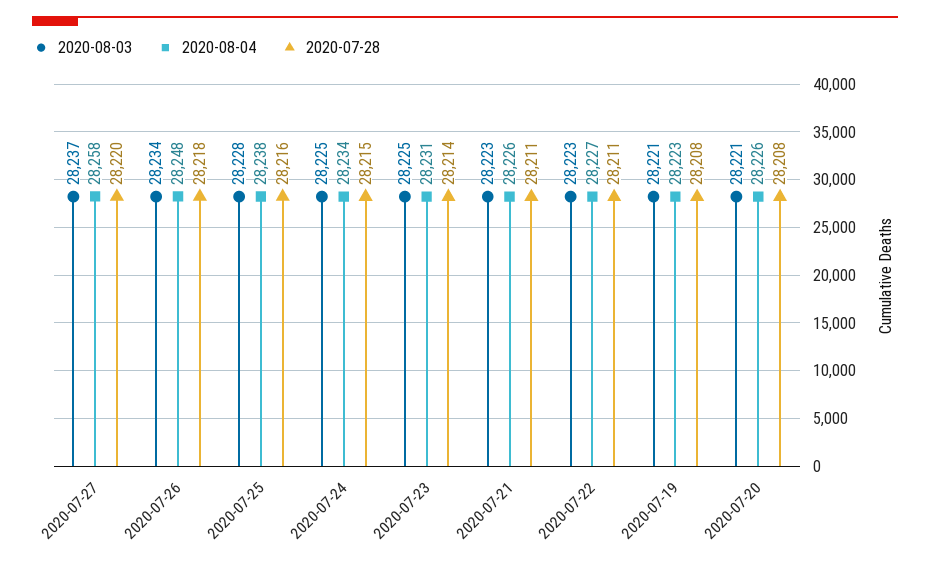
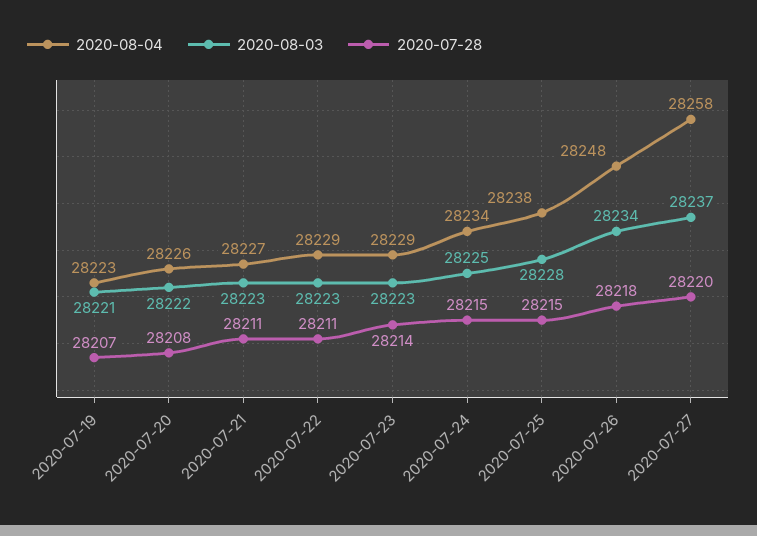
  {
    "2020-08-03": {
      "2020-07-27": 28237,
      "2020-07-26": 28234,
      "2020-07-25": 28228,
      "2020-07-24": 28225,
-     "2020-07-23": 28225,
+     "2020-07-23": 28223,
      "2020-07-21": 28223,
      "2020-07-22": 28223,
      "2020-07-19": 28221,
-     "2020-07-20": 28221
+     "2020-07-20": 28222
    },
    "2020-08-04": {
      "2020-07-27": 28258,
      "2020-07-26": 28248,
      "2020-07-25": 28238,
      "2020-07-24": 28234,
-     "2020-07-23": 28231,
+     "2020-07-23": 28229,
-     "2020-07-21": 28226,
+     "2020-07-21": 28227,
-     "2020-07-22": 28227,
+     "2020-07-22": 28229,
      "2020-07-19": 28223,
      "2020-07-20": 28226
    },
    "2020-07-28": {
      "2020-07-27": 28220,
      "2020-07-26": 28218,
-     "2020-07-25": 28216,
+     "2020-07-25": 28215,
      "2020-07-24": 28215,
      "2020-07-23": 28214,
      "2020-07-21": 28211,
      "2020-07-22": 28211,
-     "2020-07-19": 28208,
+     "2020-07-19": 28207,
      "2020-07-20": 28208
    }
  }

